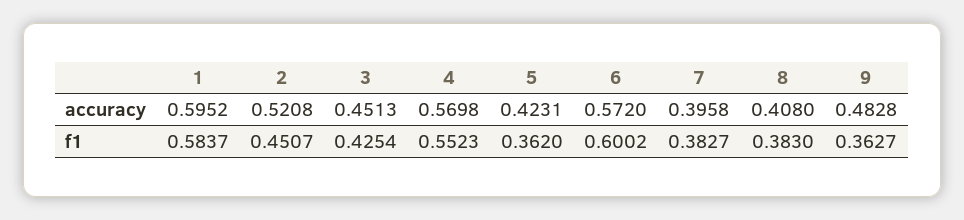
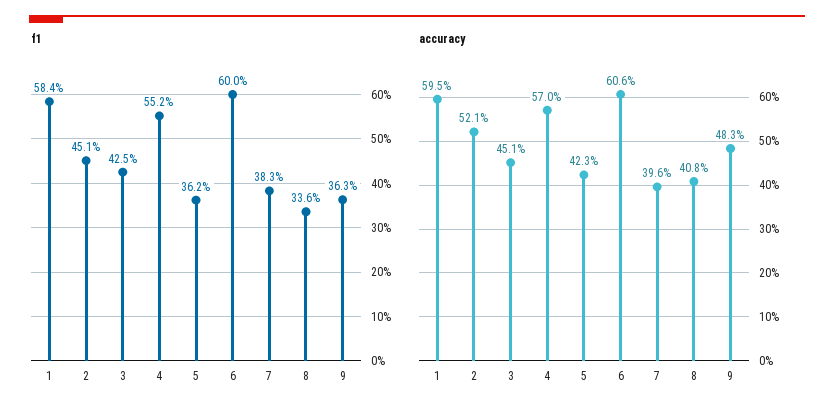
  {
    "accuracy": {
      "1": 0.5952,
      "2": 0.5208,
      "3": 0.4513,
      "4": 0.5698,
      "5": 0.4231,
-     "6": 0.572,
+     "6": 0.606,
      "7": 0.3958,
      "8": 0.408,
      "9": 0.4828
    },
    "f1": {
      "1": 0.5837,
      "2": 0.4507,
      "3": 0.4254,
      "4": 0.5523,
      "5": 0.362,
      "6": 0.6002,
      "7": 0.3827,
-     "8": 0.383,
+     "8": 0.336,
      "9": 0.3627
    }
  }

